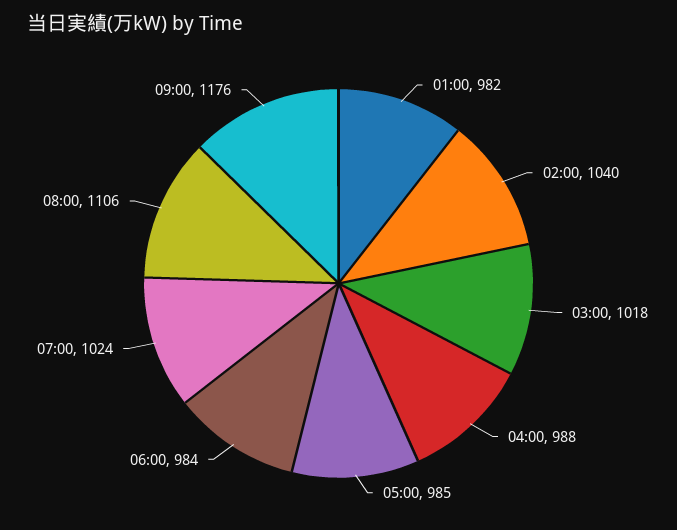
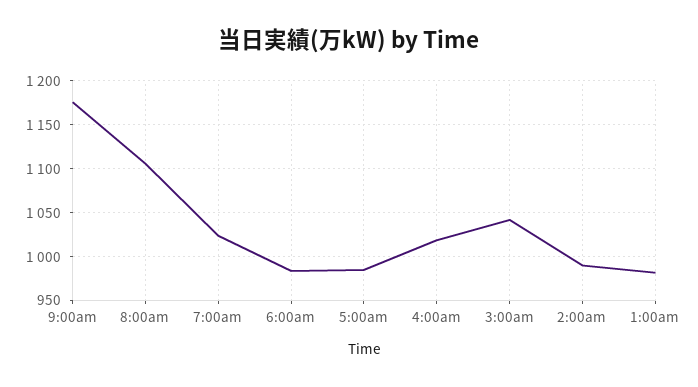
  {
    "01:00": 982,
-   "02:00": 1040,
+   "02:00": 990,
-   "03:00": 1018,
+   "03:00": 1040,
-   "04:00": 988,
+   "04:00": 1020,
    "05:00": 985,
    "06:00": 984,
    "07:00": 1024,
    "08:00": 1106,
    "09:00": 1176
  }

